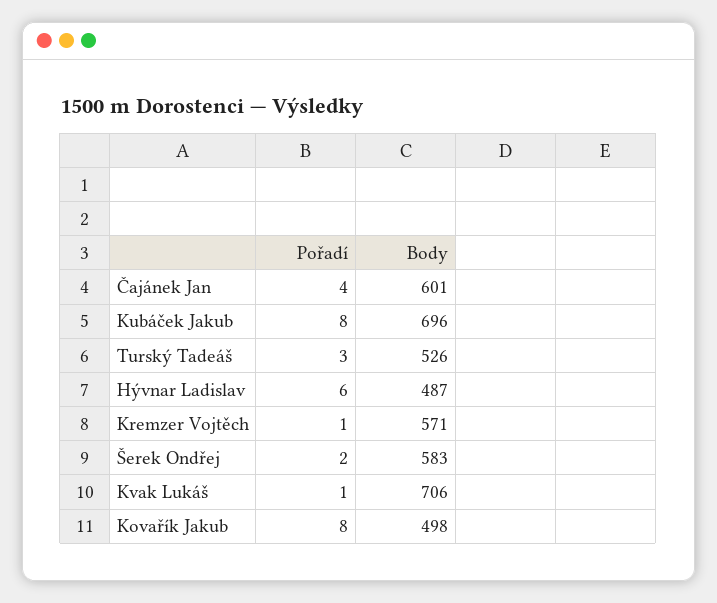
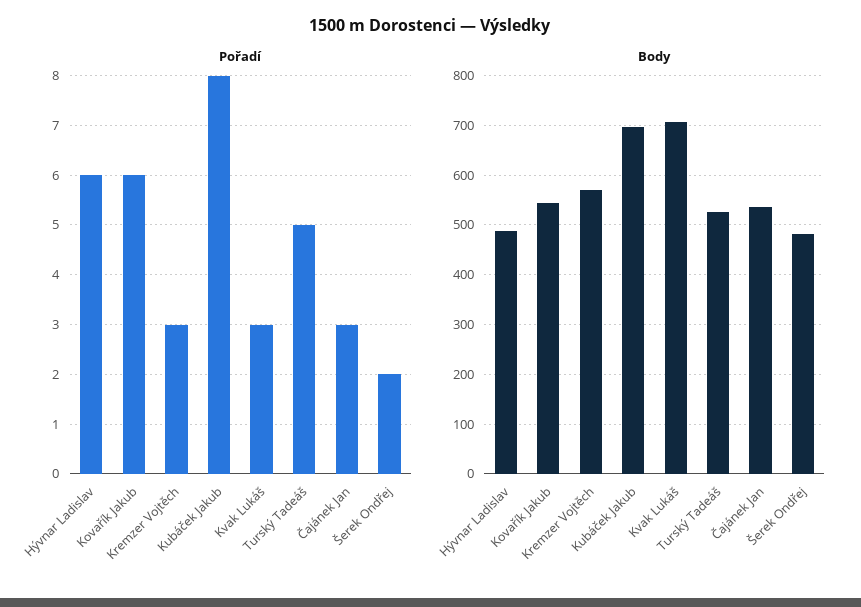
  {
    "Pořadí": {
-     "Čajánek Jan": 4,
+     "Čajánek Jan": 3,
      "Kubáček Jakub": 8,
-     "Turský Tadeáš": 3,
+     "Turský Tadeáš": 5,
      "Hývnar Ladislav": 6,
-     "Kremzer Vojtěch": 1,
+     "Kremzer Vojtěch": 3,
      "Šerek Ondřej": 2,
-     "Kvak Lukáš": 1,
+     "Kvak Lukáš": 3,
-     "Kovařík Jakub": 8
+     "Kovařík Jakub": 6
    },
    "Body": {
-     "Čajánek Jan": 601,
+     "Čajánek Jan": 540,
      "Kubáček Jakub": 696,
      "Turský Tadeáš": 526,
      "Hývnar Ladislav": 487,
      "Kremzer Vojtěch": 571,
-     "Šerek Ondřej": 583,
+     "Šerek Ondřej": 480,
      "Kvak Lukáš": 706,
-     "Kovařík Jakub": 498
+     "Kovařík Jakub": 540
    }
  }

